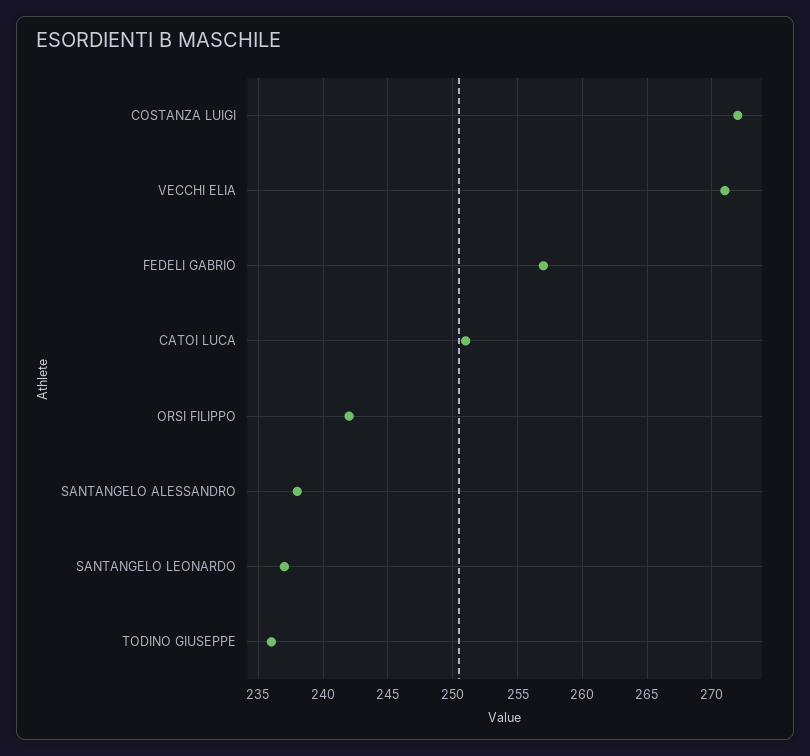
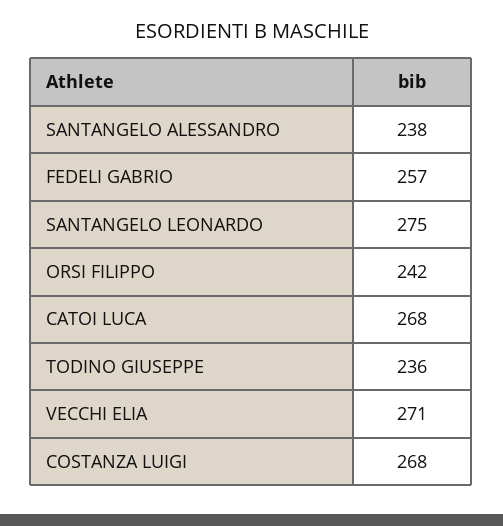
  {
-   "COSTANZA LUIGI": 272,
+   "COSTANZA LUIGI": 268,
    "VECCHI ELIA": 271,
    "FEDELI GABRIO": 257,
-   "CATOI LUCA": 251,
+   "CATOI LUCA": 268,
    "ORSI FILIPPO": 242,
    "SANTANGELO ALESSANDRO": 238,
-   "SANTANGELO LEONARDO": 237,
+   "SANTANGELO LEONARDO": 275,
    "TODINO GIUSEPPE": 236
  }

